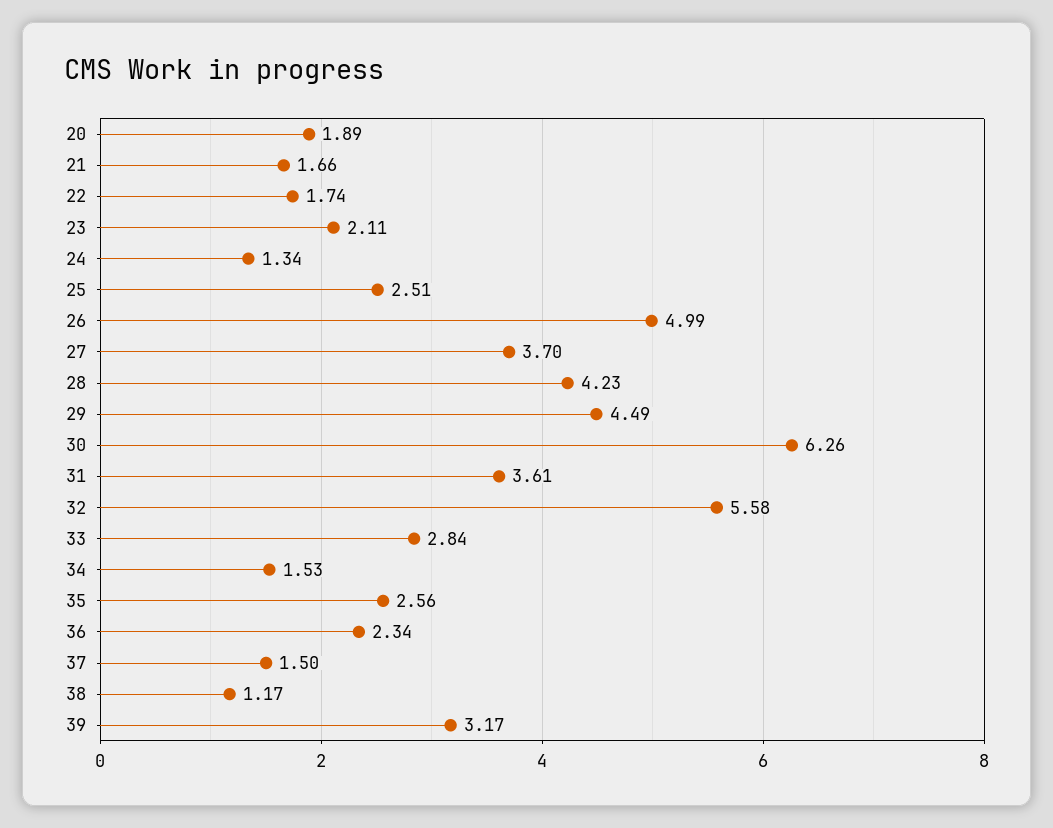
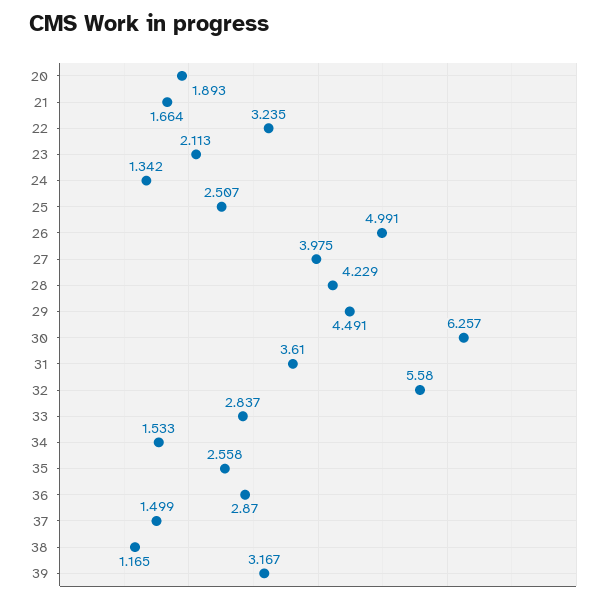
  {
    "20": 1.893,
    "21": 1.664,
-   "22": 1.74,
+   "22": 3.235,
    "23": 2.113,
    "24": 1.342,
    "25": 2.507,
    "26": 4.991,
-   "27": 3.7,
+   "27": 3.975,
    "28": 4.229,
    "29": 4.491,
    "30": 6.257,
    "31": 3.61,
    "32": 5.58,
    "33": 2.837,
    "34": 1.533,
    "35": 2.558,
-   "36": 2.34,
+   "36": 2.87,
    "37": 1.499,
    "38": 1.165,
    "39": 3.167
  }

